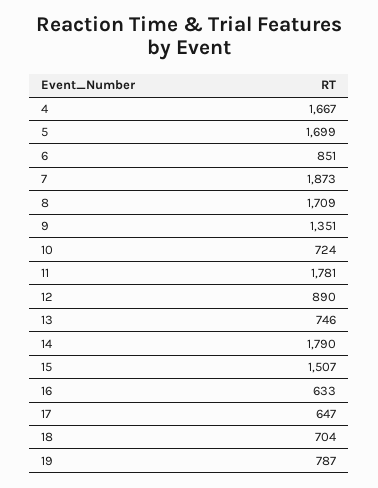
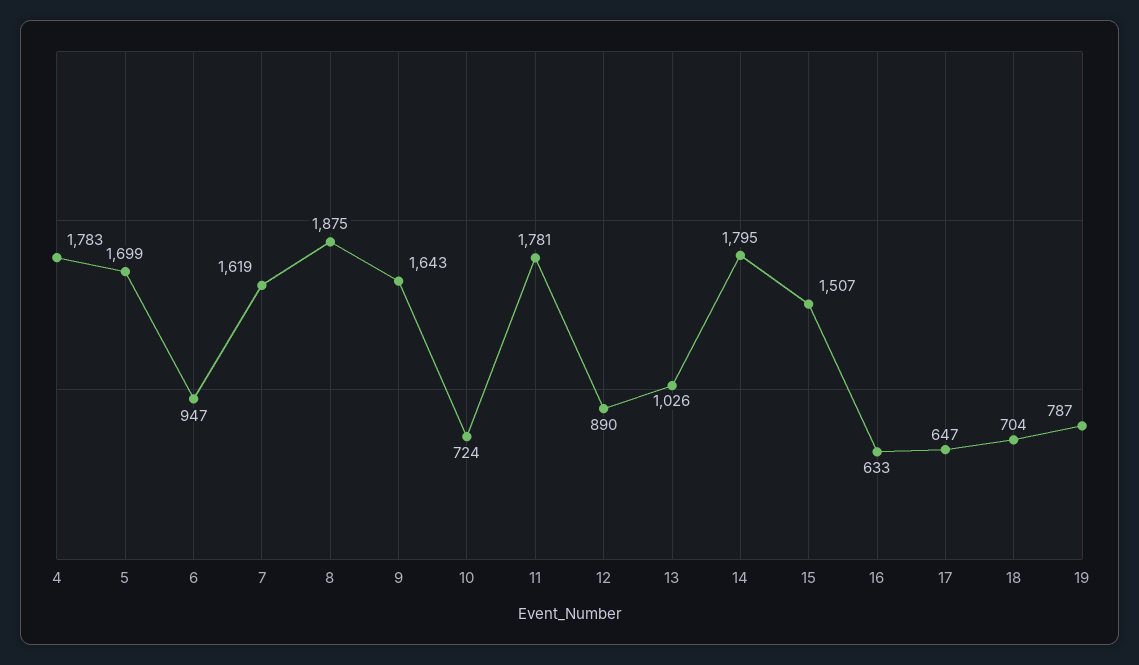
  {
-   "4": 1667,
+   "4": 1783,
    "5": 1699,
-   "6": 851,
+   "6": 947,
-   "7": 1873,
+   "7": 1619,
-   "8": 1709,
+   "8": 1875,
-   "9": 1351,
+   "9": 1643,
    "10": 724,
    "11": 1781,
    "12": 890,
-   "13": 746,
+   "13": 1026,
-   "14": 1790,
+   "14": 1795,
    "15": 1507,
    "16": 633,
    "17": 647,
    "18": 704,
    "19": 787
  }

